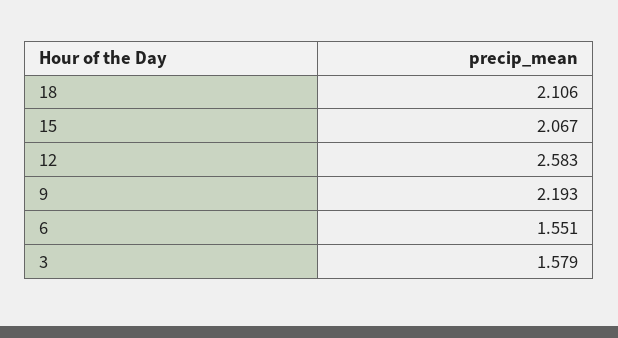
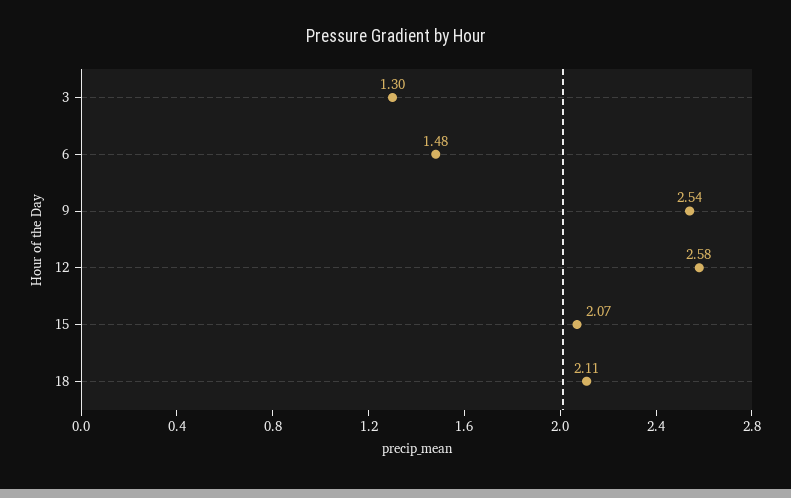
  {
    "18": 2.106,
    "15": 2.067,
    "12": 2.583,
-   "9": 2.193,
+   "9": 2.54,
-   "6": 1.551,
+   "6": 1.48,
-   "3": 1.579
+   "3": 1.3
  }

